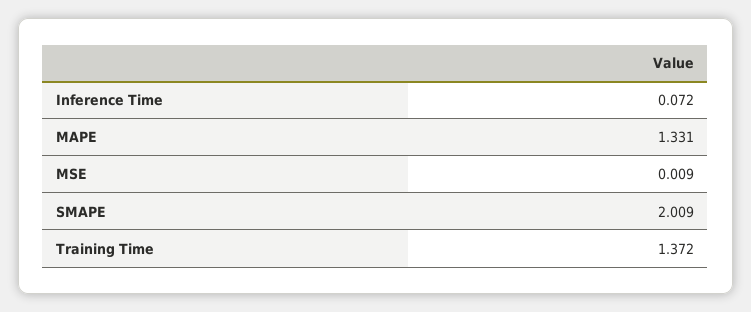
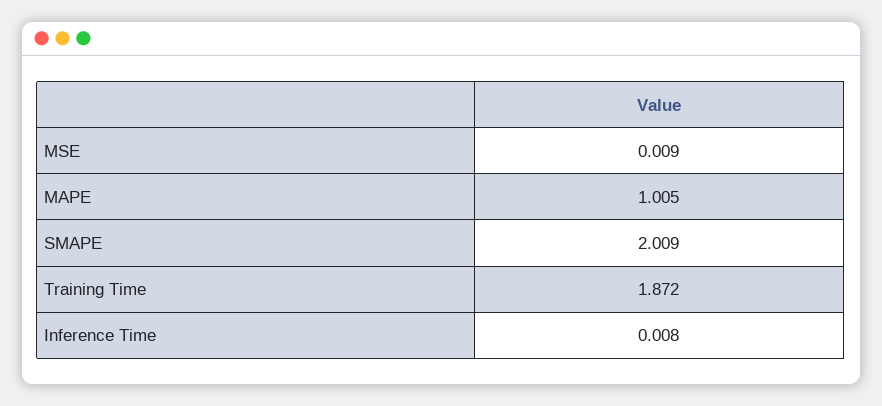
  {
-   "Inference Time": 0.072,
+   "Inference Time": 0.008,
-   "MAPE": 1.331,
+   "MAPE": 1.005,
    "MSE": 0.009,
    "SMAPE": 2.009,
-   "Training Time": 1.372
+   "Training Time": 1.872
  }

